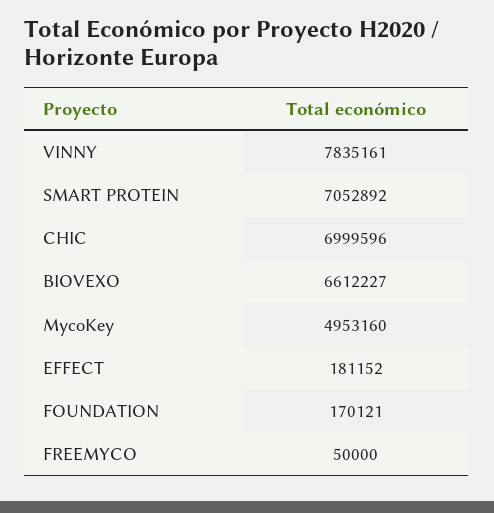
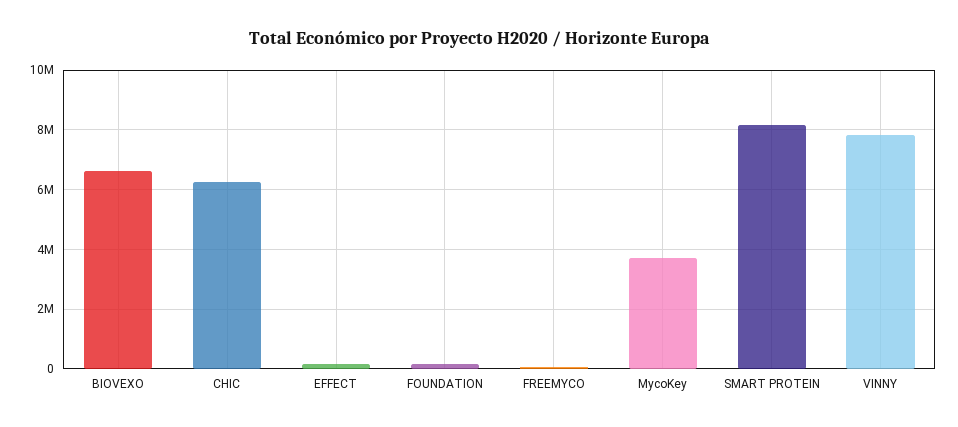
  {
    "VINNY": 7835161,
-   "SMART PROTEIN": 7052892,
+   "SMART PROTEIN": 8250000,
-   "CHIC": 6999596,
+   "CHIC": 6250000,
    "BIOVEXO": 6612227,
-   "MycoKey": 4953160,
+   "MycoKey": 3750000,
    "EFFECT": 181152,
    "FOUNDATION": 170121,
    "FREEMYCO": 50000
  }

